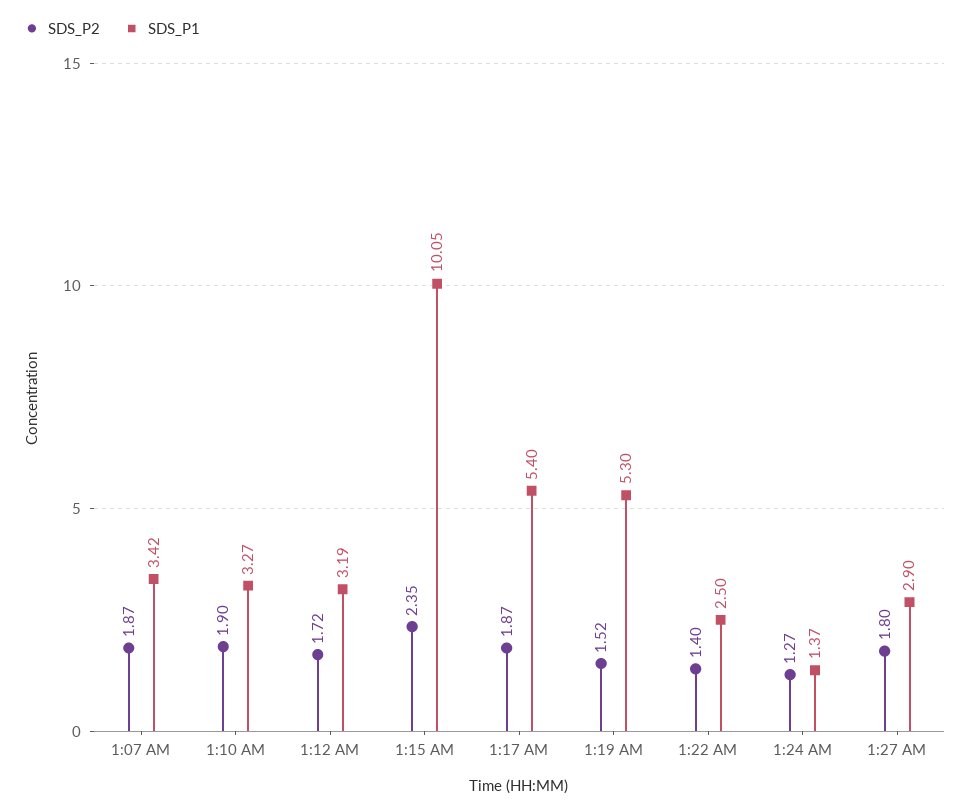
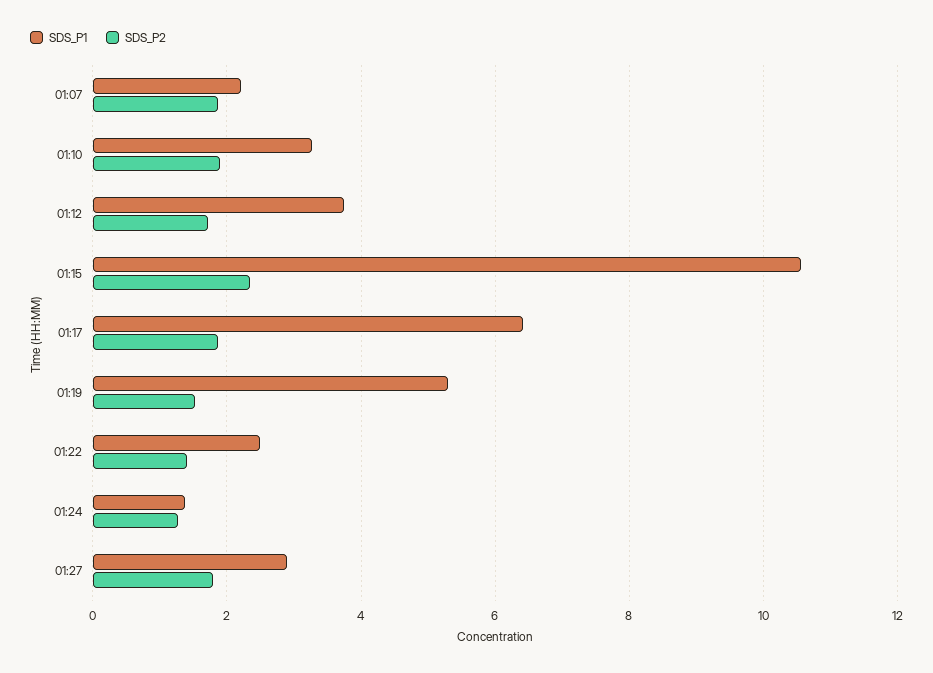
  {
    "SDS_P2": {
      "1:07 AM": 1.87,
      "1:10 AM": 1.9,
      "1:12 AM": 1.72,
      "1:15 AM": 2.35,
      "1:17 AM": 1.87,
      "1:19 AM": 1.52,
      "1:22 AM": 1.4,
      "1:24 AM": 1.27,
      "1:27 AM": 1.8
    },
    "SDS_P1": {
-     "1:07 AM": 3.42,
+     "1:07 AM": 2.2,
      "1:10 AM": 3.27,
-     "1:12 AM": 3.19,
+     "1:12 AM": 3.8,
-     "1:15 AM": 10.05,
+     "1:15 AM": 10.6,
-     "1:17 AM": 5.4,
+     "1:17 AM": 6.4,
      "1:19 AM": 5.3,
      "1:22 AM": 2.5,
      "1:24 AM": 1.37,
      "1:27 AM": 2.9
    }
  }

